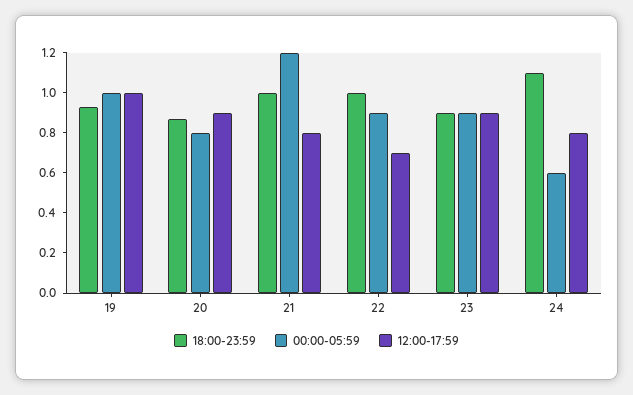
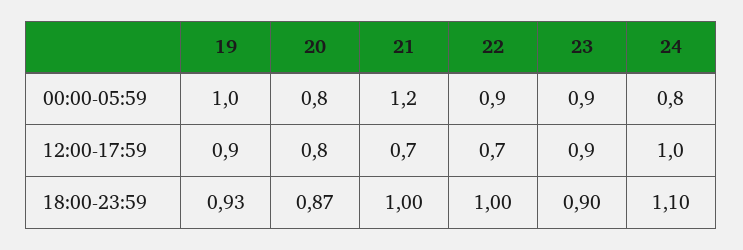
  {
    "18:00-23:59": {
      "19": 0.93,
      "20": 0.87,
      "21": 1,
      "22": 1,
      "23": 0.9,
      "24": 1.1
    },
    "00:00-05:59": {
      "19": 1,
      "20": 0.8,
      "21": 1.2,
      "22": 0.9,
      "23": 0.9,
-     "24": 0.6
+     "24": 0.8
    },
    "12:00-17:59": {
-     "19": 1,
+     "19": 0.9,
-     "20": 0.9,
+     "20": 0.8,
-     "21": 0.8,
+     "21": 0.7,
      "22": 0.7,
      "23": 0.9,
-     "24": 0.8
+     "24": 1
    }
  }

